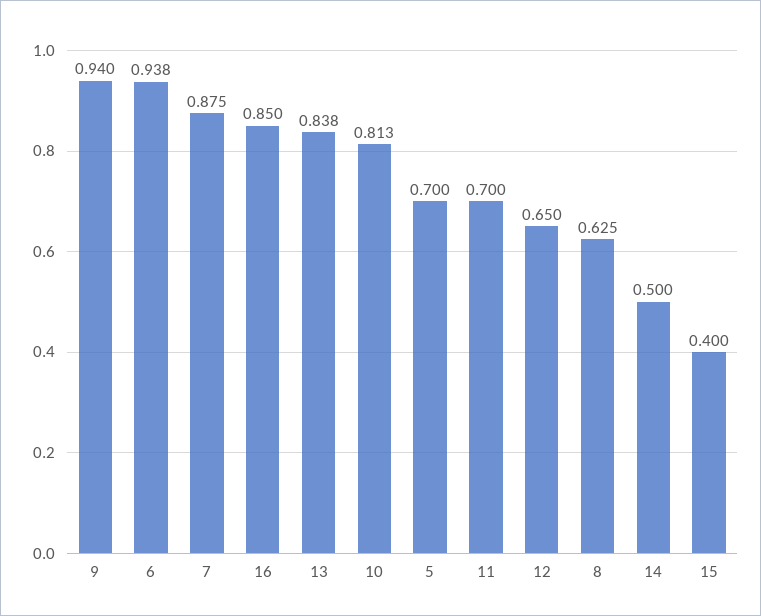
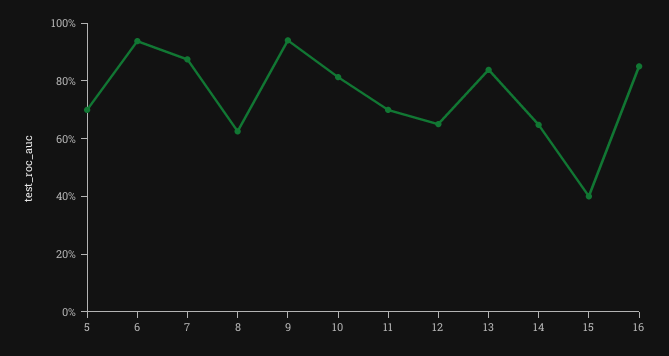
  {
    "9": 0.94,
    "6": 0.938,
    "7": 0.875,
    "16": 0.85,
    "13": 0.838,
    "10": 0.813,
    "5": 0.7,
    "11": 0.7,
    "12": 0.65,
    "8": 0.625,
-   "14": 0.5,
+   "14": 0.65,
    "15": 0.4
  }

